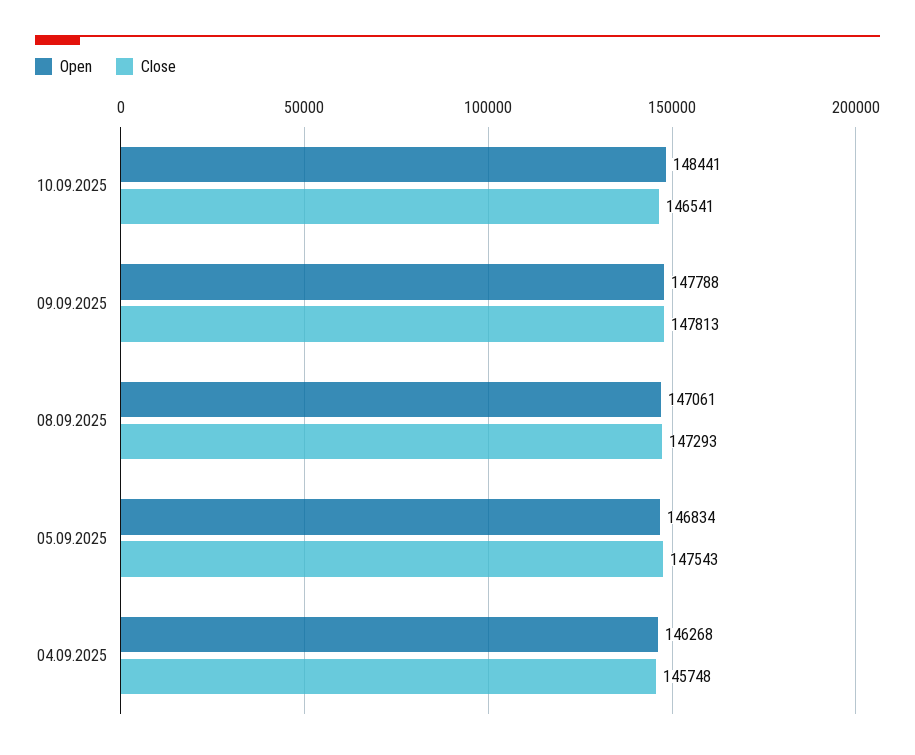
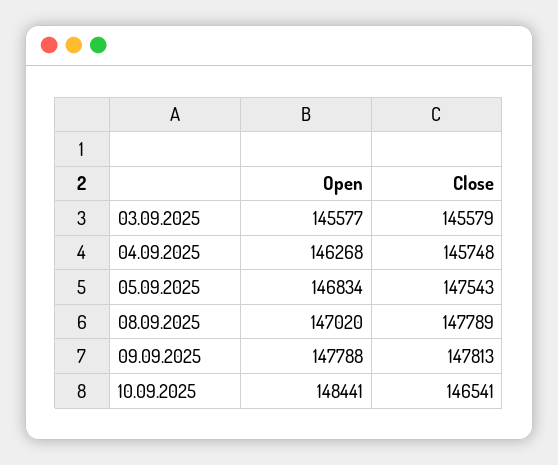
  {
    "Open": {
      "10.09.2025": 148441,
      "09.09.2025": 147788,
-     "08.09.2025": 147061,
+     "08.09.2025": 147020,
      "05.09.2025": 146834,
-     "04.09.2025": 146268
+     "04.09.2025": 146268,
+     "03.09.2025": 145577
    },
    "Close": {
      "10.09.2025": 146541,
      "09.09.2025": 147813,
-     "08.09.2025": 147293,
+     "08.09.2025": 147789,
      "05.09.2025": 147543,
-     "04.09.2025": 145748
+     "04.09.2025": 145748,
+     "03.09.2025": 145579
    }
  }

